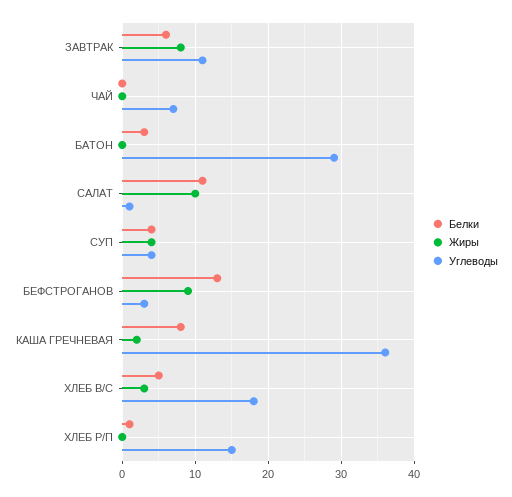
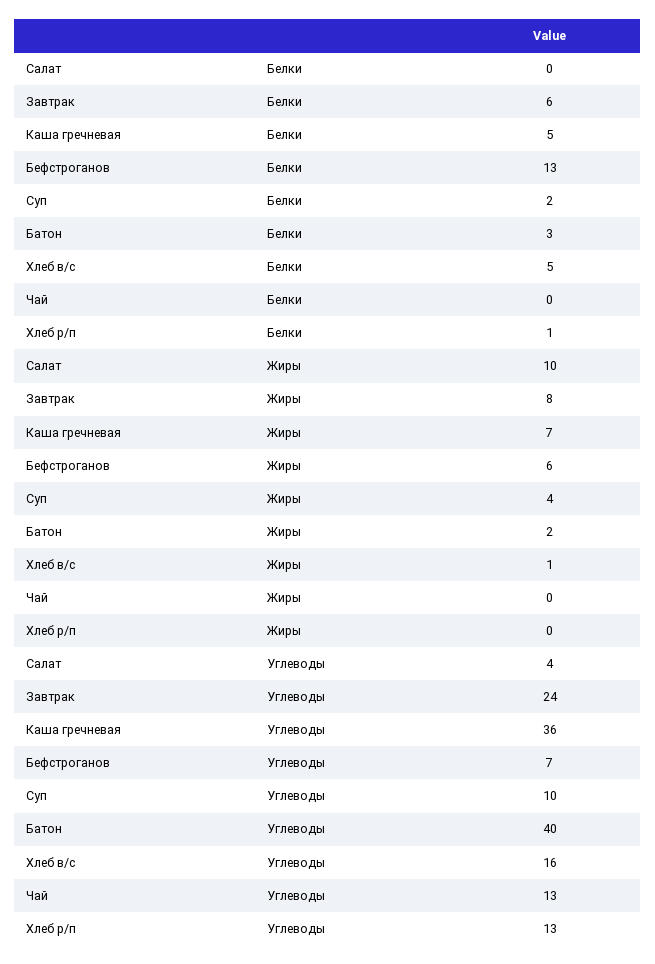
  {
    "Белки": {
      "ЗАВТРАК": 6,
      "ЧАЙ": 0,
      "БАТОН": 3,
-     "САЛАТ": 11,
+     "САЛАТ": 0,
-     "СУП": 4,
+     "СУП": 2,
      "БЕФСТРОГАНОВ": 13,
-     "КАША ГРЕЧНЕВАЯ": 8,
+     "КАША ГРЕЧНЕВАЯ": 5,
      "ХЛЕБ В/С": 5,
      "ХЛЕБ Р/П": 1
    },
    "Жиры": {
      "ЗАВТРАК": 8,
      "ЧАЙ": 0,
-     "БАТОН": 0,
+     "БАТОН": 2,
      "САЛАТ": 10,
      "СУП": 4,
-     "БЕФСТРОГАНОВ": 9,
+     "БЕФСТРОГАНОВ": 6,
-     "КАША ГРЕЧНЕВАЯ": 2,
+     "КАША ГРЕЧНЕВАЯ": 7,
-     "ХЛЕБ В/С": 3,
+     "ХЛЕБ В/С": 1,
      "ХЛЕБ Р/П": 0
    },
    "Углеводы": {
-     "ЗАВТРАК": 11,
+     "ЗАВТРАК": 24,
-     "ЧАЙ": 7,
+     "ЧАЙ": 13,
-     "БАТОН": 29,
+     "БАТОН": 40,
-     "САЛАТ": 1,
+     "САЛАТ": 4,
-     "СУП": 4,
+     "СУП": 10,
-     "БЕФСТРОГАНОВ": 3,
+     "БЕФСТРОГАНОВ": 7,
      "КАША ГРЕЧНЕВАЯ": 36,
-     "ХЛЕБ В/С": 18,
+     "ХЛЕБ В/С": 16,
-     "ХЛЕБ Р/П": 15
+     "ХЛЕБ Р/П": 13
    }
  }

